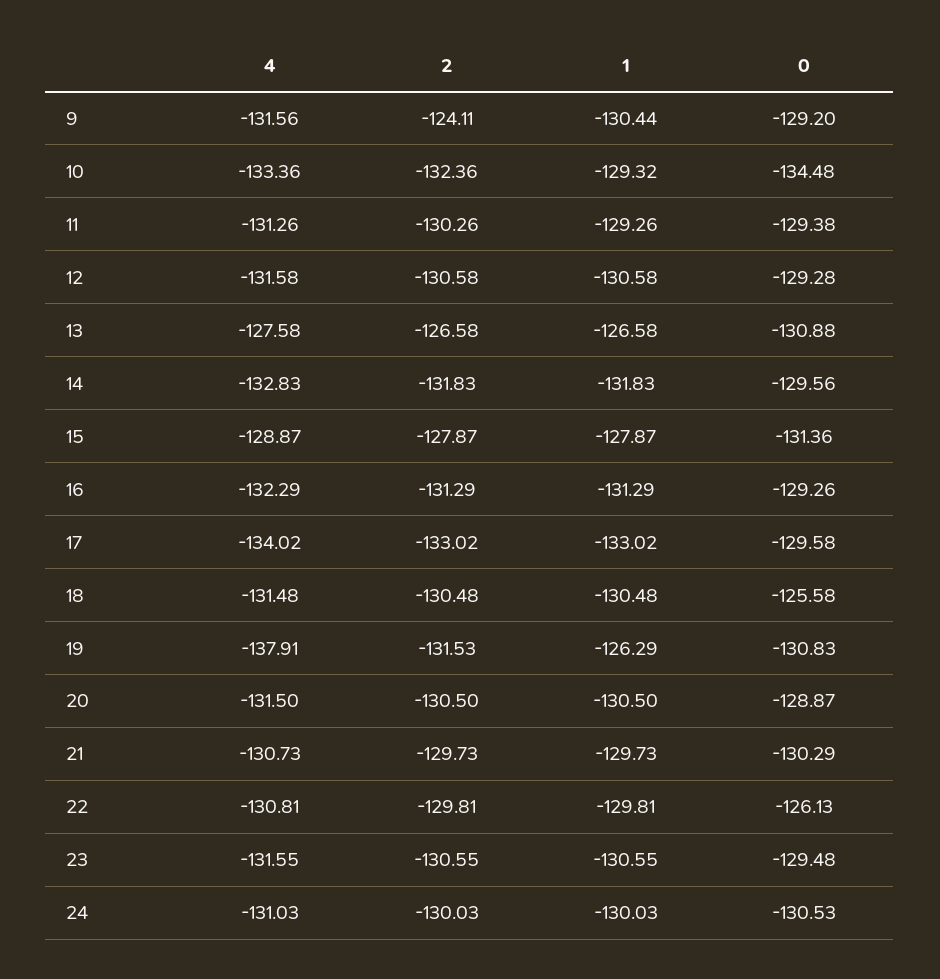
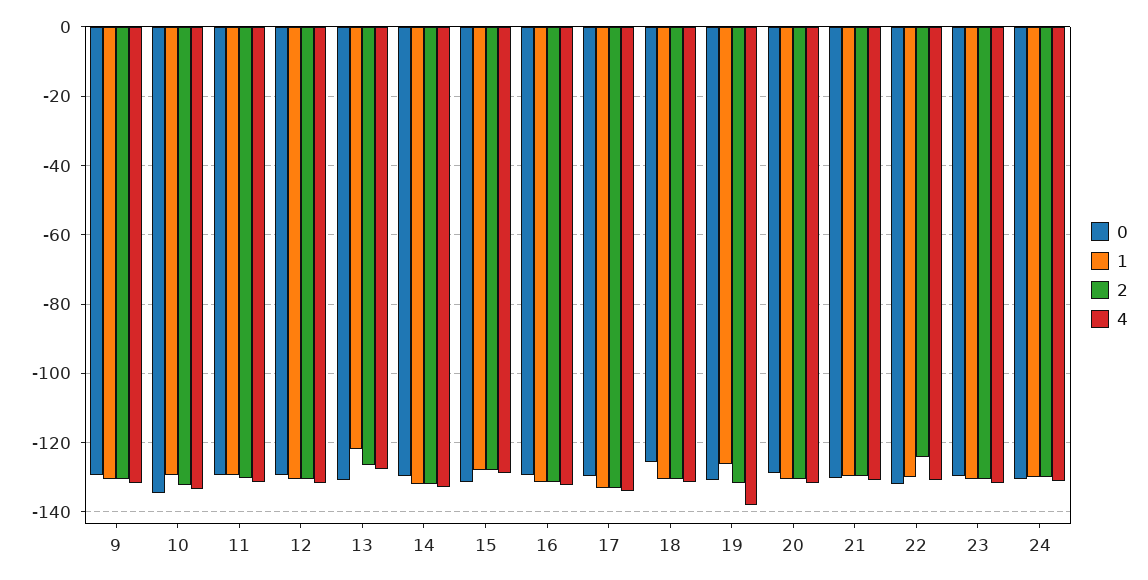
  {
    "4": {
      "9": -131.56,
      "10": -133.36,
      "11": -131.26,
      "12": -131.58,
      "13": -127.58,
      "14": -132.83,
      "15": -128.87,
      "16": -132.29,
      "17": -134.02,
      "18": -131.48,
      "19": -137.91,
      "20": -131.5,
      "21": -130.73,
      "22": -130.81,
      "23": -131.55,
      "24": -131.03
    },
    "2": {
-     "9": -124.11,
+     "9": -130,
      "10": -132.36,
      "11": -130.26,
      "12": -130.58,
      "13": -126.58,
      "14": -131.83,
      "15": -127.87,
      "16": -131.29,
      "17": -133.02,
      "18": -130.48,
      "19": -131.53,
      "20": -130.5,
      "21": -129.73,
-     "22": -129.81,
+     "22": -124,
      "23": -130.55,
      "24": -130.03
    },
    "1": {
      "9": -130.44,
      "10": -129.32,
      "11": -129.26,
      "12": -130.58,
-     "13": -126.58,
+     "13": -122,
      "14": -131.83,
      "15": -127.87,
      "16": -131.29,
      "17": -133.02,
      "18": -130.48,
      "19": -126.29,
      "20": -130.5,
      "21": -129.73,
      "22": -129.81,
      "23": -130.55,
      "24": -130.03
    },
    "0": {
      "9": -129.2,
      "10": -134.48,
      "11": -129.38,
      "12": -129.28,
      "13": -130.88,
      "14": -129.56,
      "15": -131.36,
      "16": -129.26,
      "17": -129.58,
      "18": -125.58,
      "19": -130.83,
      "20": -128.87,
      "21": -130.29,
-     "22": -126.13,
+     "22": -132,
      "23": -129.48,
      "24": -130.53
    }
  }

